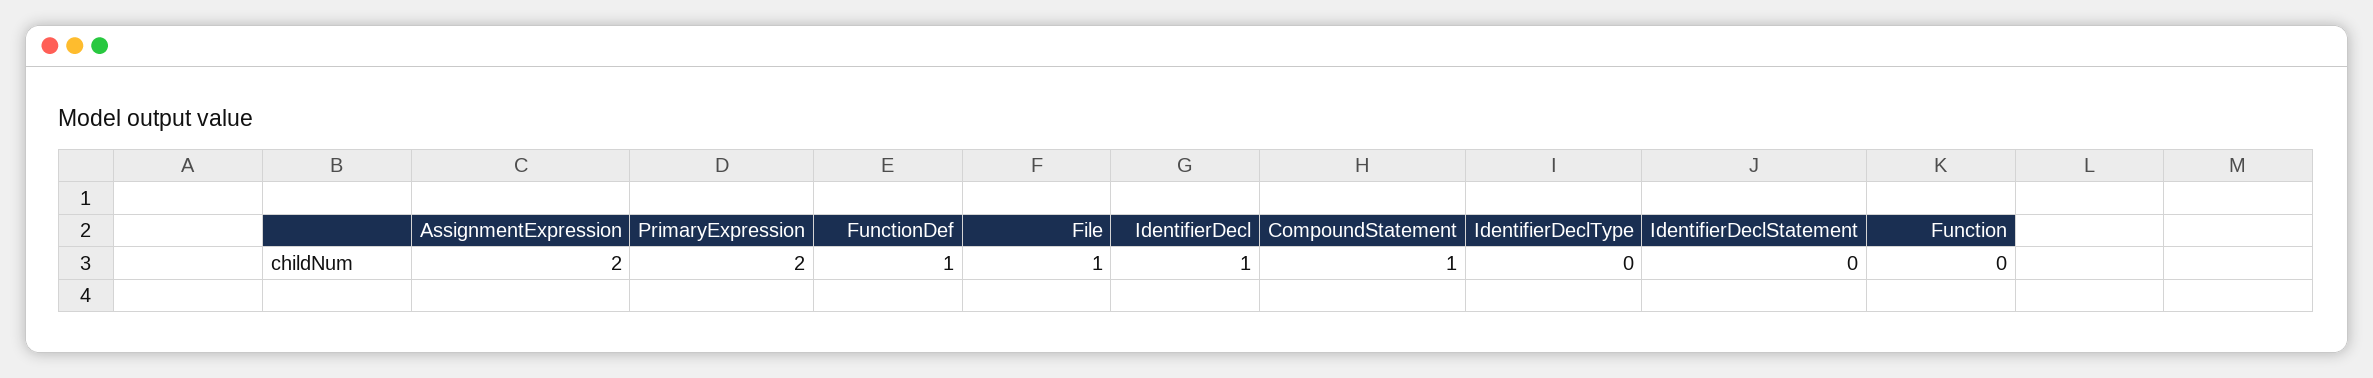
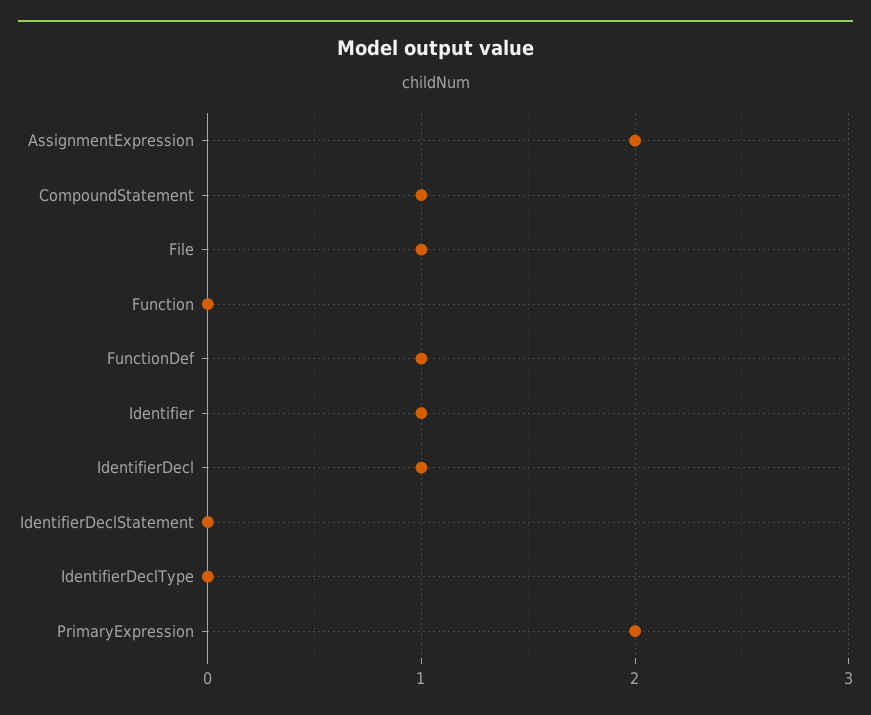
  {
    "AssignmentExpression": 2,
    "PrimaryExpression": 2,
    "FunctionDef": 1,
    "File": 1,
    "IdentifierDecl": 1,
    "CompoundStatement": 1,
    "IdentifierDeclType": 0,
    "IdentifierDeclStatement": 0,
-   "Function": 0
+   "Function": 0,
+   "Identifier": 1
  }

